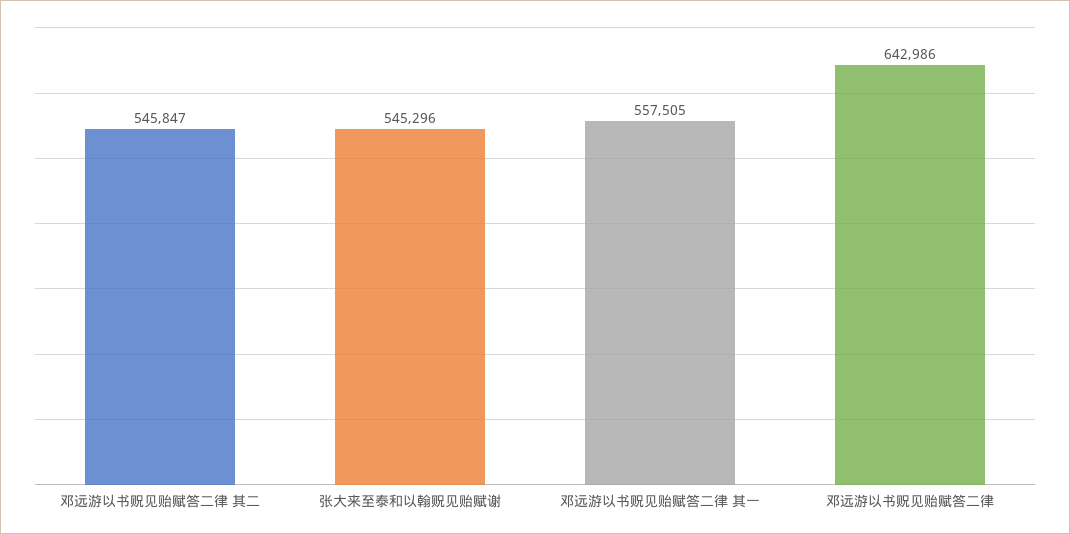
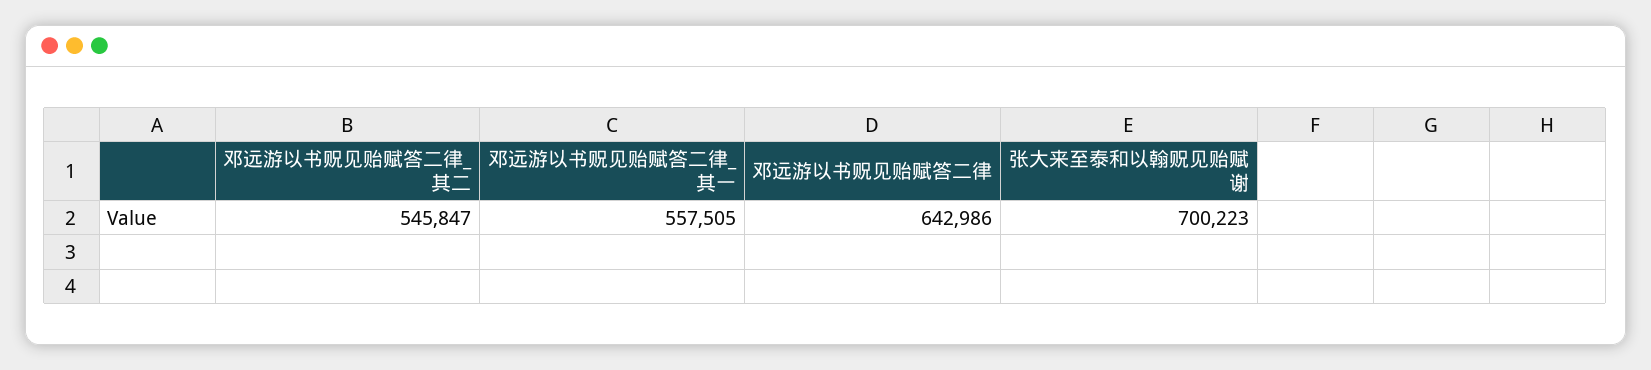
  {
    "邓远游以书贶见贻赋答二律 其二": 545847,
-   "张大来至泰和以翰贶见贻赋谢": 545296,
+   "张大来至泰和以翰贶见贻赋谢": 700223,
    "邓远游以书贶见贻赋答二律 其一": 557505,
    "邓远游以书贶见贻赋答二律": 642986
  }

